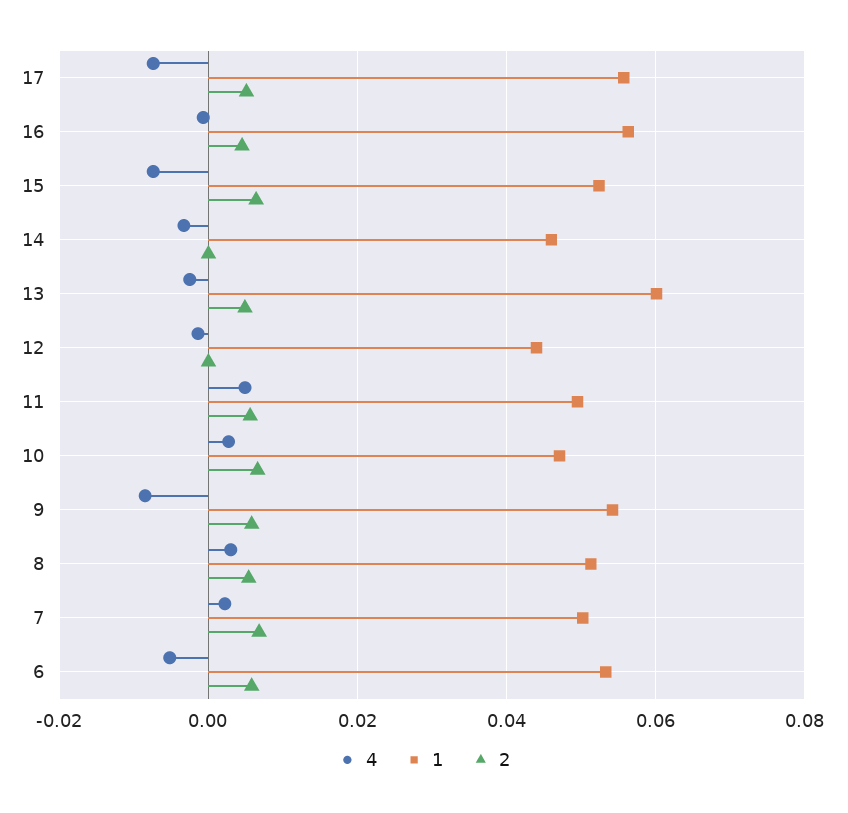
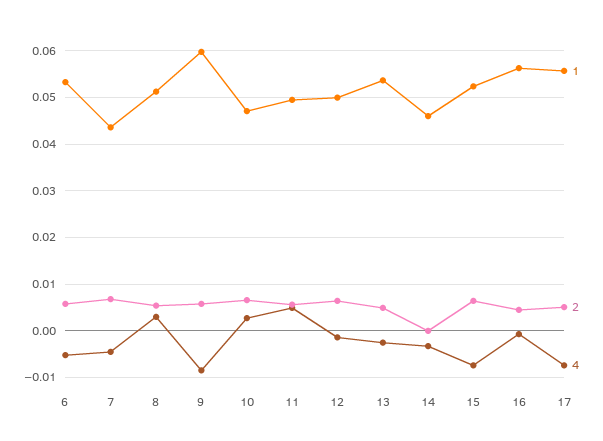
  {
    "4": {
      "17": -0.008,
      "16": 0,
      "15": -0.008,
      "14": -0.004,
      "13": -0.002,
      "12": -0.002,
      "11": 0.004,
      "10": 0.002,
      "9": -0.008,
      "8": 0.004,
-     "7": 0.002,
+     "7": -0.004,
      "6": -0.006
    },
    "1": {
      "17": 0.056,
      "16": 0.056,
      "15": 0.052,
      "14": 0.046,
-     "13": 0.06,
+     "13": 0.054,
-     "12": 0.044,
+     "12": 0.05,
      "11": 0.05,
      "10": 0.048,
-     "9": 0.054,
+     "9": 0.06,
      "8": 0.052,
-     "7": 0.05,
+     "7": 0.044,
      "6": 0.054
    },
    "2": {
      "17": 0.006,
      "16": 0.004,
      "15": 0.006,
      "14": 0,
      "13": 0.004,
-     "12": 0,
+     "12": 0.006,
      "11": 0.006,
      "10": 0.006,
      "9": 0.006,
      "8": 0.006,
      "7": 0.006,
      "6": 0.006
    }
  }

